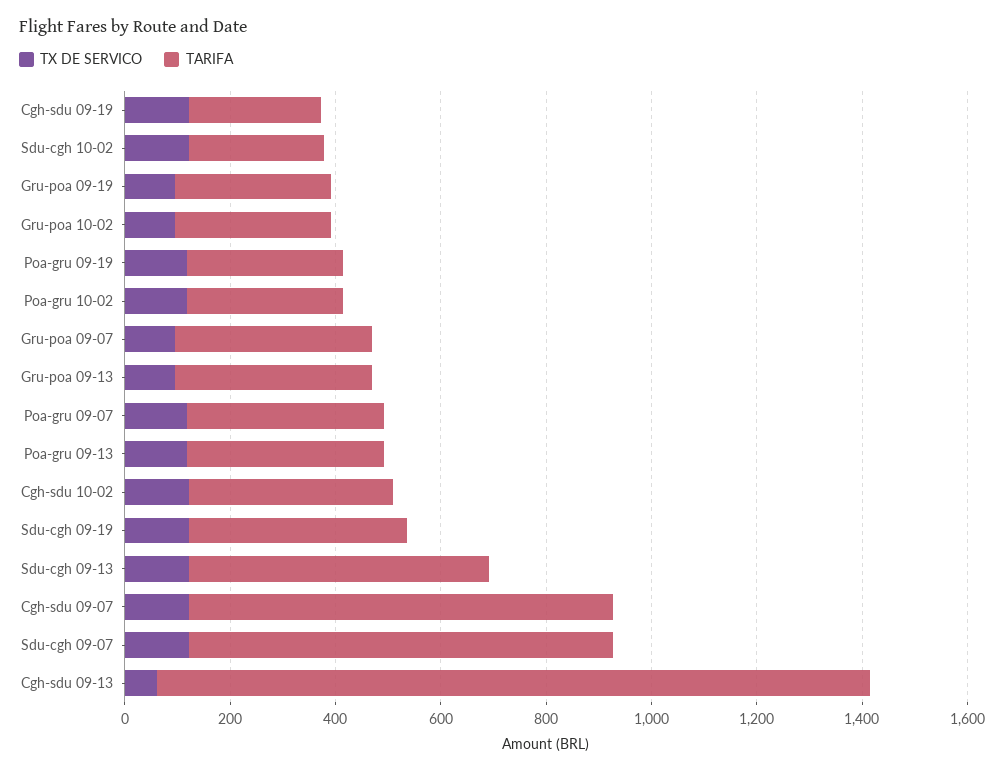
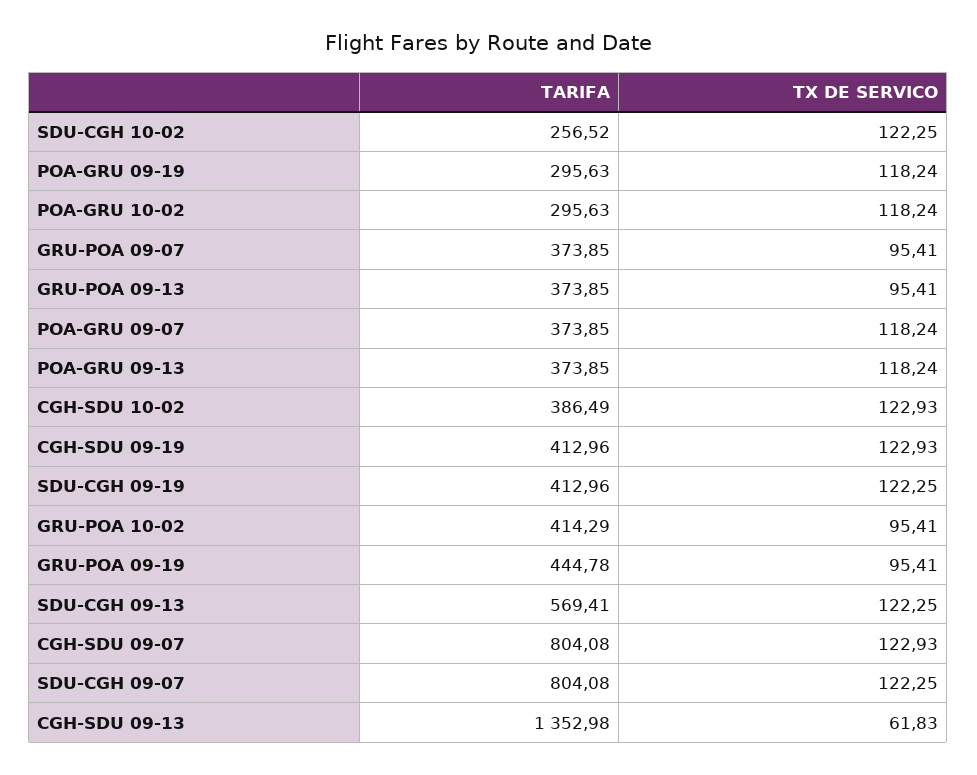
  {
    "TX DE SERVICO": {
      "Cgh-sdu 09-19": 122.93,
      "Sdu-cgh 10-02": 122.25,
      "Gru-poa 09-19": 95.41,
      "Gru-poa 10-02": 95.41,
      "Poa-gru 09-19": 118.24,
      "Poa-gru 10-02": 118.24,
      "Gru-poa 09-07": 95.41,
      "Gru-poa 09-13": 95.41,
      "Poa-gru 09-07": 118.24,
      "Poa-gru 09-13": 118.24,
      "Cgh-sdu 10-02": 122.93,
      "Sdu-cgh 09-19": 122.25,
      "Sdu-cgh 09-13": 122.25,
      "Cgh-sdu 09-07": 122.93,
      "Sdu-cgh 09-07": 122.25,
      "Cgh-sdu 09-13": 61.83
    },
    "TARIFA": {
-     "Cgh-sdu 09-19": 250,
+     "Cgh-sdu 09-19": 412.96,
      "Sdu-cgh 10-02": 256.52,
-     "Gru-poa 09-19": 300,
+     "Gru-poa 09-19": 444.78,
-     "Gru-poa 10-02": 300,
+     "Gru-poa 10-02": 414.29,
      "Poa-gru 09-19": 295.63,
      "Poa-gru 10-02": 295.63,
      "Gru-poa 09-07": 373.85,
      "Gru-poa 09-13": 373.85,
      "Poa-gru 09-07": 373.85,
      "Poa-gru 09-13": 373.85,
      "Cgh-sdu 10-02": 386.49,
      "Sdu-cgh 09-19": 412.96,
      "Sdu-cgh 09-13": 569.41,
      "Cgh-sdu 09-07": 804.08,
      "Sdu-cgh 09-07": 804.08,
      "Cgh-sdu 09-13": 1352.98
    }
  }

